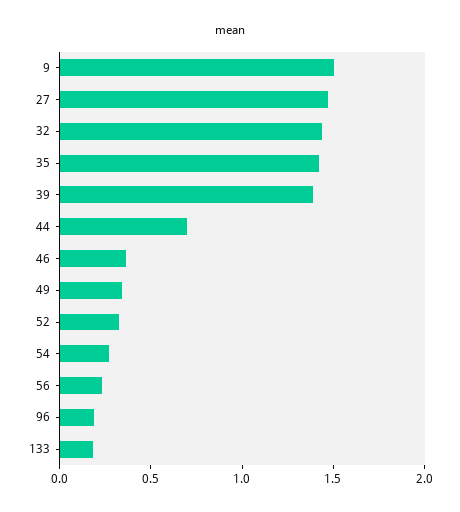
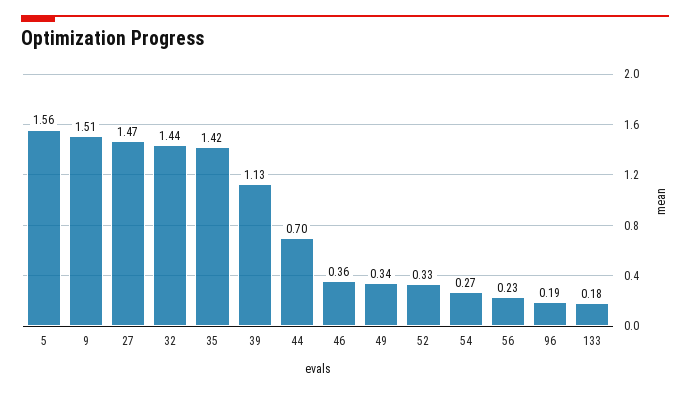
  {
    "9": 1.51,
    "27": 1.47,
    "32": 1.44,
    "35": 1.42,
-   "39": 1.4,
+   "39": 1.13,
    "44": 0.7,
    "46": 0.36,
    "49": 0.34,
    "52": 0.33,
    "54": 0.27,
    "56": 0.23,
    "96": 0.19,
-   "133": 0.18
+   "133": 0.18,
+   "5": 1.56
  }

